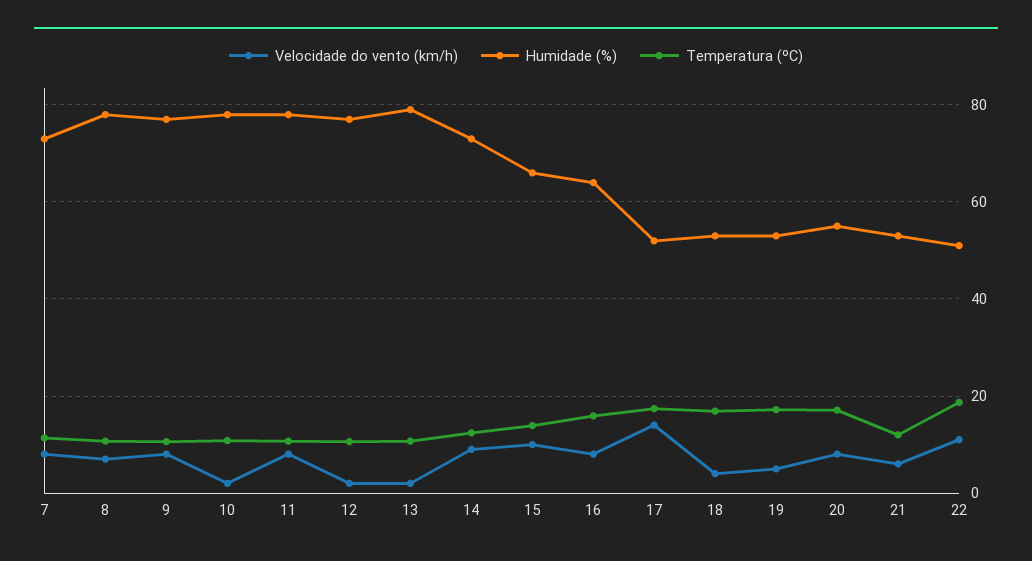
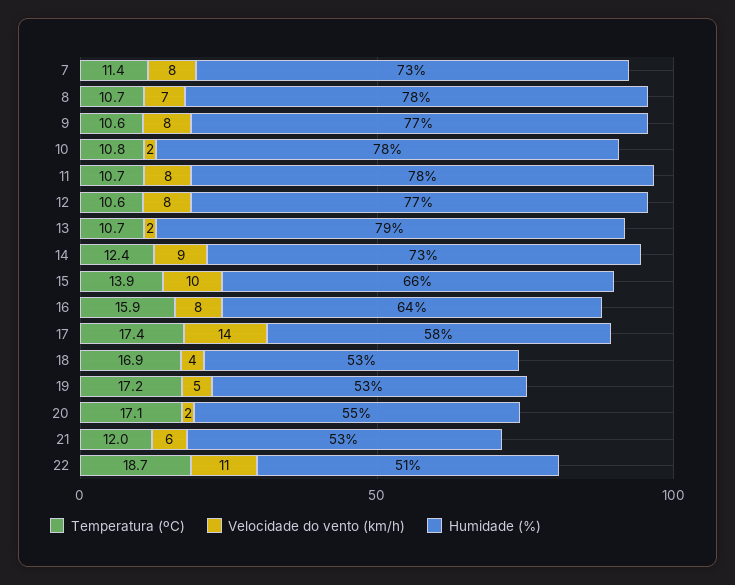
  {
    "Velocidade do vento (km/h)": {
      "7": 8,
      "8": 7,
      "9": 8,
      "10": 2,
      "11": 8,
-     "12": 2,
+     "12": 8,
      "13": 2,
      "14": 9,
      "15": 10,
      "16": 8,
      "17": 14,
      "18": 4,
      "19": 5,
-     "20": 8,
+     "20": 2,
      "21": 6,
      "22": 11
    },
    "Humidade (%)": {
      "7": 73,
      "8": 78,
      "9": 77,
      "10": 78,
      "11": 78,
      "12": 77,
      "13": 79,
      "14": 73,
      "15": 66,
      "16": 64,
-     "17": 52,
+     "17": 58,
      "18": 53,
      "19": 53,
      "20": 55,
      "21": 53,
      "22": 51
    },
    "Temperatura (ºC)": {
      "7": 11.4,
      "8": 10.7,
      "9": 10.6,
      "10": 10.8,
      "11": 10.7,
      "12": 10.6,
      "13": 10.7,
      "14": 12.4,
      "15": 13.9,
      "16": 15.9,
      "17": 17.4,
      "18": 16.9,
      "19": 17.2,
      "20": 17.1,
      "21": 12,
      "22": 18.7
    }
  }

